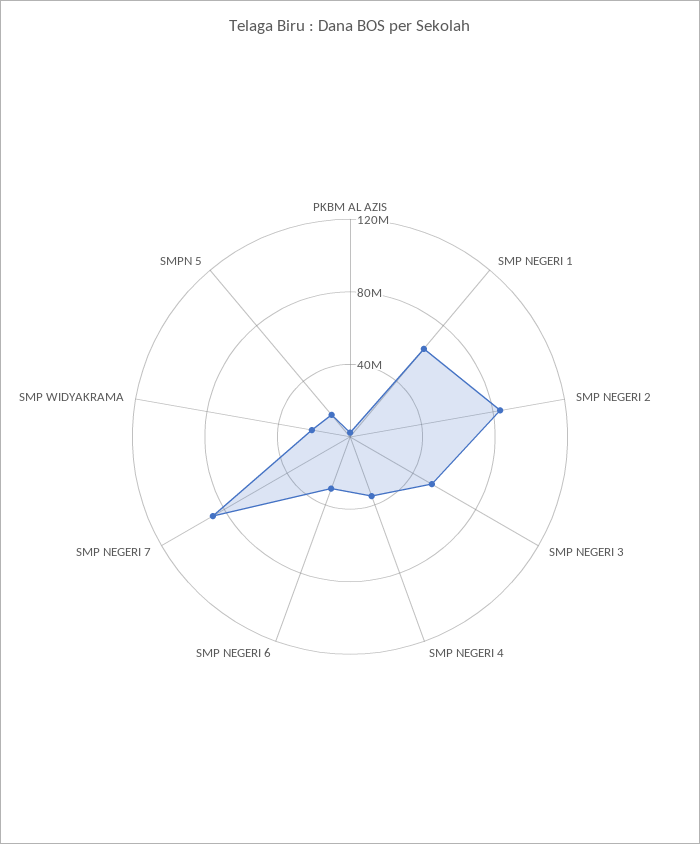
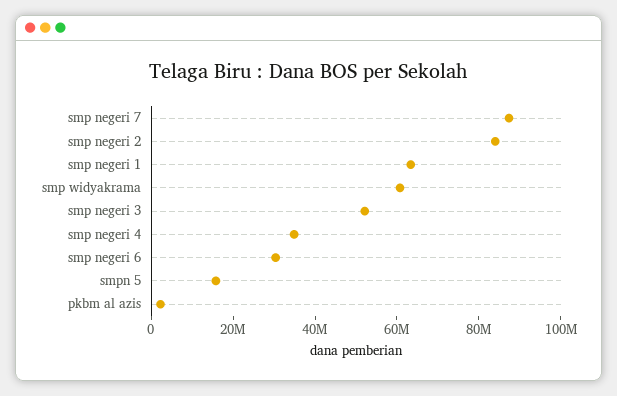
  {
    "PKBM AL AZIS": 0,
    "SMP NEGERI 1": 65000000,
    "SMP NEGERI 2": 85000000,
    "SMP NEGERI 3": 50000000,
    "SMP NEGERI 4": 35000000,
    "SMP NEGERI 6": 30000000,
    "SMP NEGERI 7": 85000000,
-   "SMP WIDYAKRAMA": 20000000,
+   "SMP WIDYAKRAMA": 60000000,
    "SMPN 5": 15000000
  }

